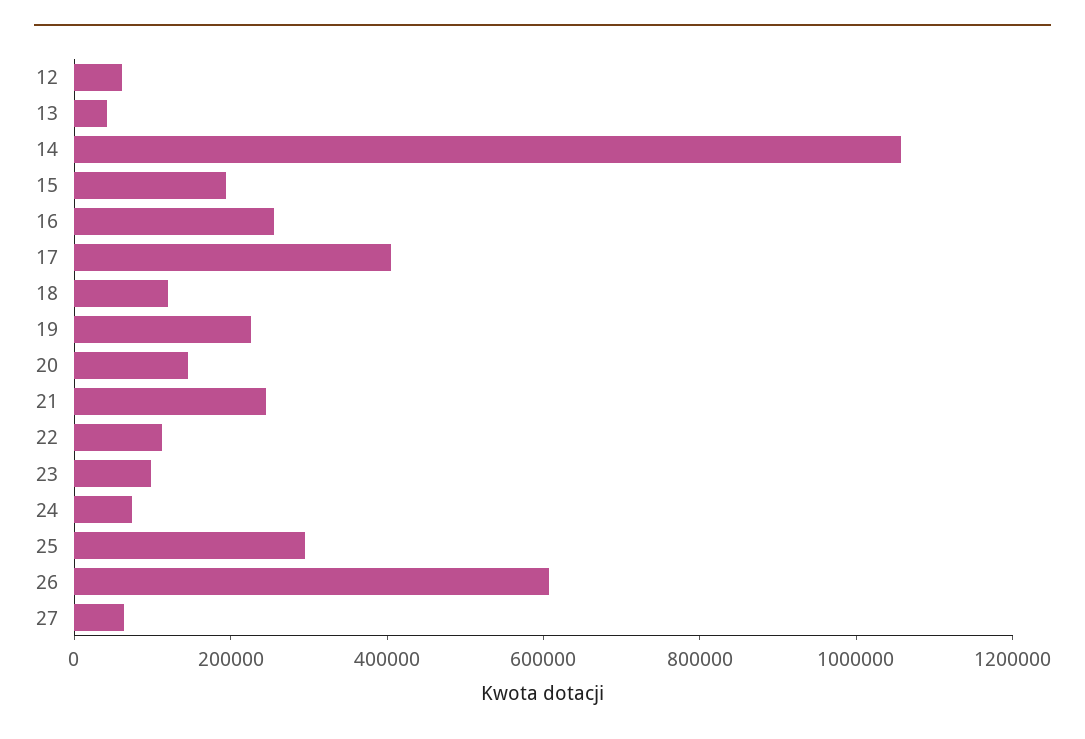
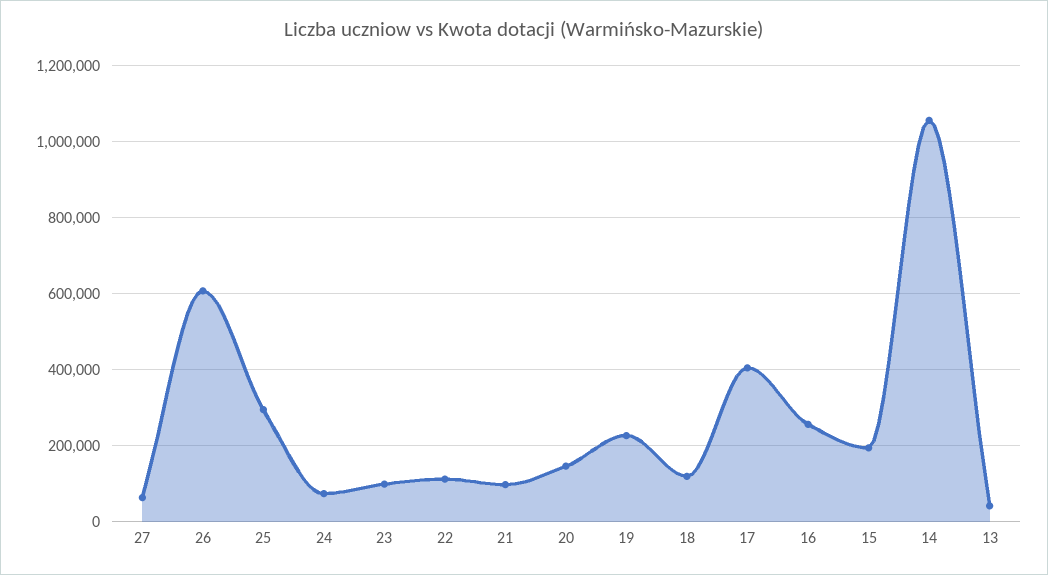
  {
-   "12": 50000,
    "13": 40000,
    "14": 1060000,
    "15": 200000,
    "16": 260000,
    "17": 400000,
    "18": 120000,
    "19": 220000,
    "20": 140000,
-   "21": 250000,
+   "21": 100000,
    "22": 120000,
    "23": 100000,
    "24": 80000,
    "25": 300000,
    "26": 600000,
    "27": 60000
  }

